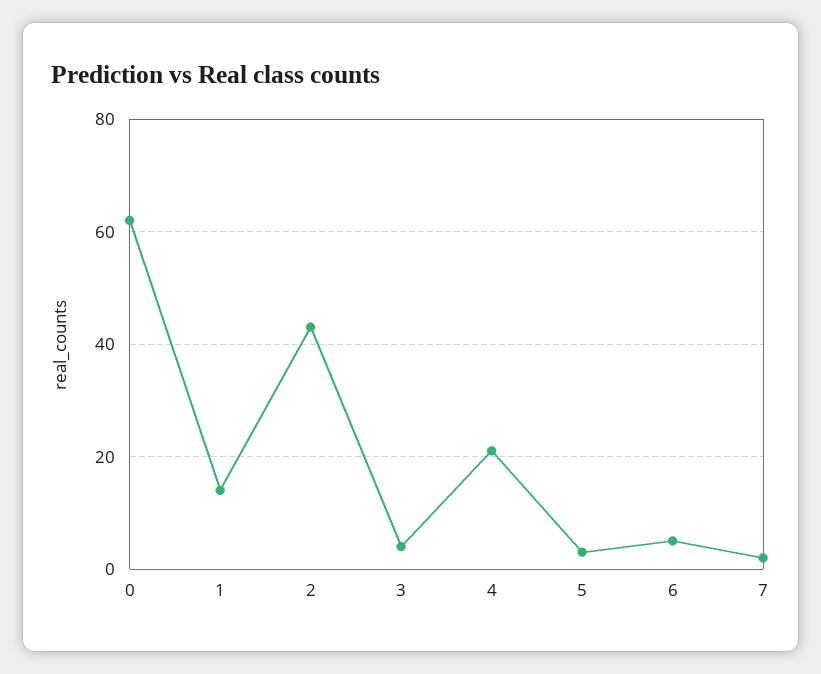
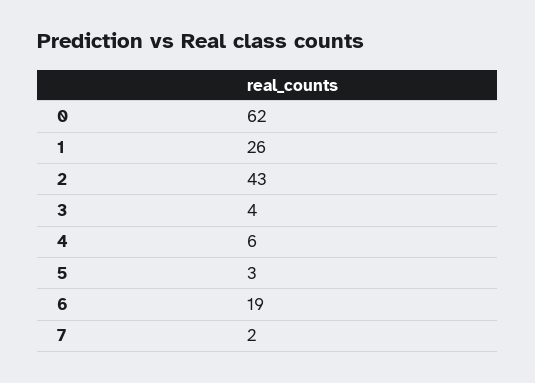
  {
    "0": 62,
-   "1": 15,
+   "1": 26,
    "2": 43,
    "3": 4,
-   "4": 20,
+   "4": 6,
    "5": 3,
-   "6": 5,
+   "6": 19,
    "7": 2
  }

